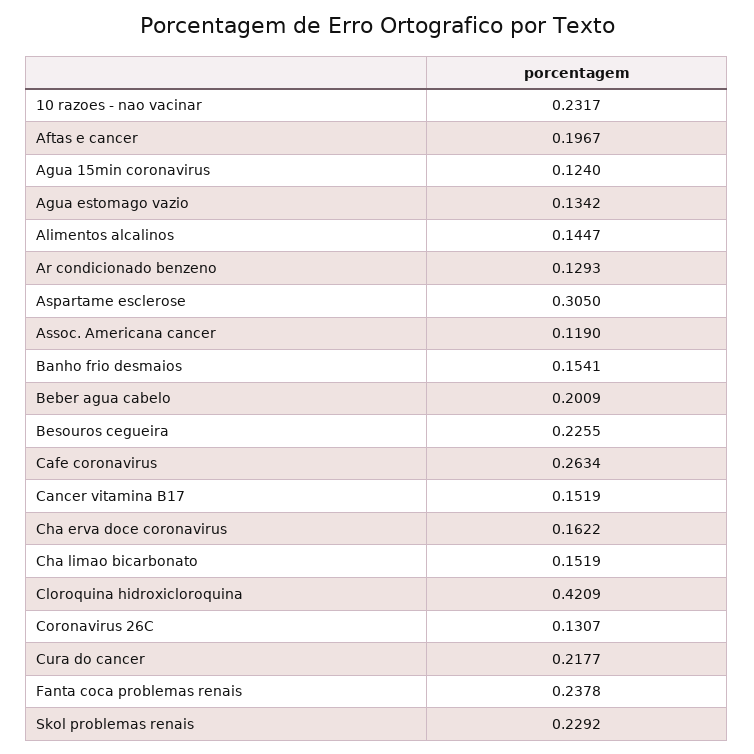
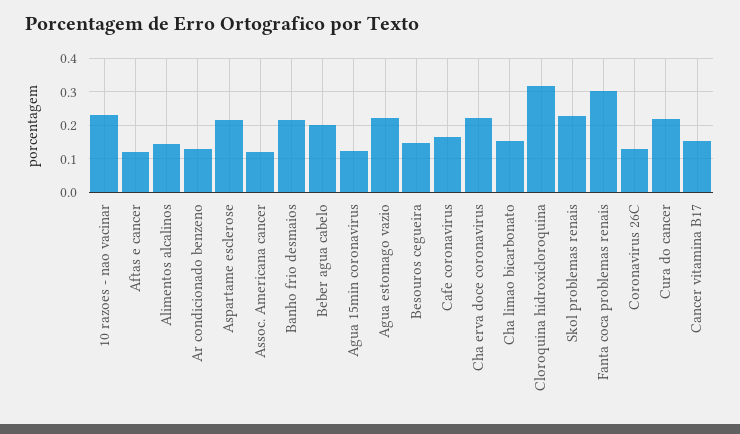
  {
    "10 razoes - nao vacinar": 0.2317,
-   "Aftas e cancer": 0.1967,
+   "Aftas e cancer": 0.12,
    "Agua 15min coronavirus": 0.124,
-   "Agua estomago vazio": 0.1342,
+   "Agua estomago vazio": 0.22,
    "Alimentos alcalinos": 0.1447,
    "Ar condicionado benzeno": 0.1293,
-   "Aspartame esclerose": 0.305,
+   "Aspartame esclerose": 0.22,
    "Assoc. Americana cancer": 0.119,
-   "Banho frio desmaios": 0.1541,
+   "Banho frio desmaios": 0.22,
    "Beber agua cabelo": 0.2009,
-   "Besouros cegueira": 0.2255,
+   "Besouros cegueira": 0.14,
-   "Cafe coronavirus": 0.2634,
+   "Cafe coronavirus": 0.16,
    "Cancer vitamina B17": 0.1519,
-   "Cha erva doce coronavirus": 0.1622,
+   "Cha erva doce coronavirus": 0.22,
    "Cha limao bicarbonato": 0.1519,
-   "Cloroquina hidroxicloroquina": 0.4209,
+   "Cloroquina hidroxicloroquina": 0.32,
    "Coronavirus 26C": 0.1307,
    "Cura do cancer": 0.2177,
-   "Fanta coca problemas renais": 0.2378,
+   "Fanta coca problemas renais": 0.3,
    "Skol problemas renais": 0.2292
  }

